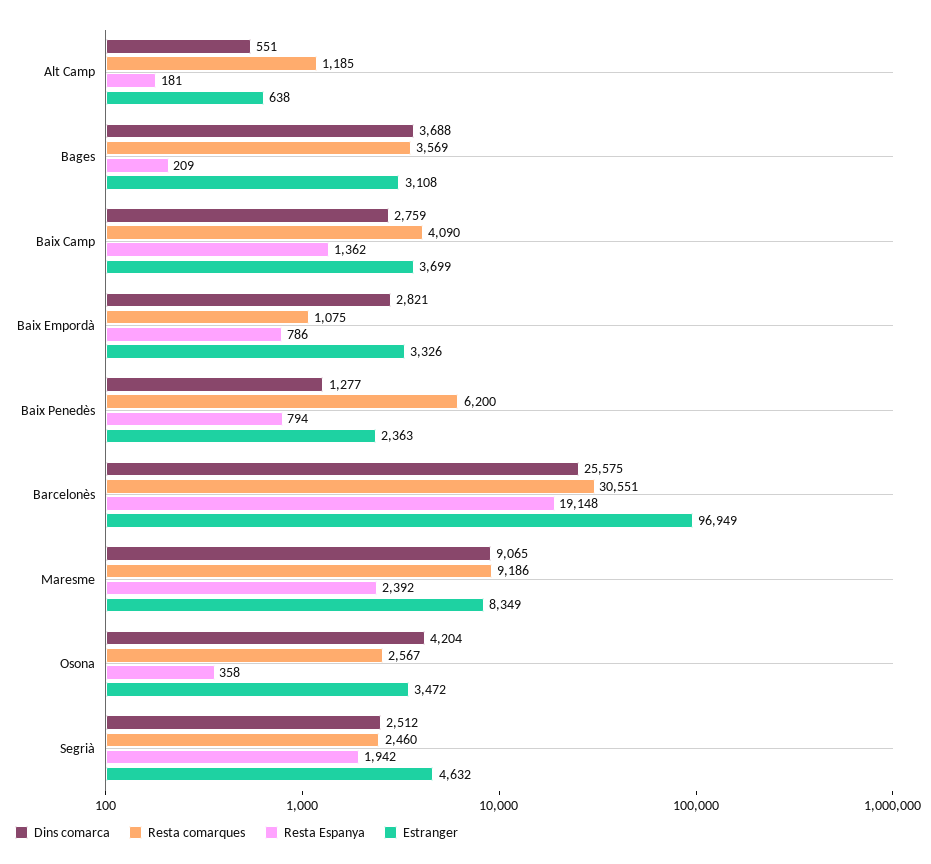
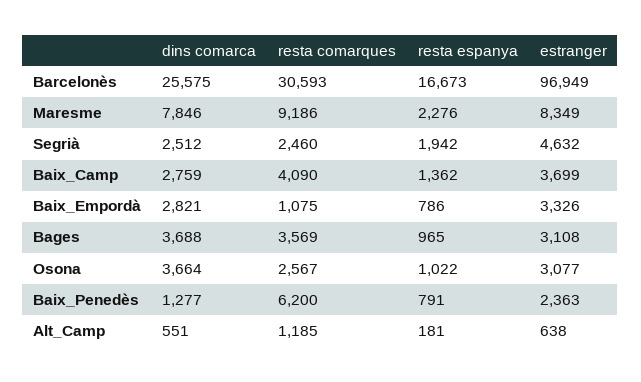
  {
    "Dins comarca": {
      "Alt Camp": 551,
      "Bages": 3688,
      "Baix Camp": 2759,
      "Baix Empordà": 2821,
      "Baix Penedès": 1277,
      "Barcelonès": 25575,
-     "Maresme": 9065,
+     "Maresme": 7846,
-     "Osona": 4204,
+     "Osona": 3664,
      "Segrià": 2512
    },
    "Resta comarques": {
      "Alt Camp": 1185,
      "Bages": 3569,
      "Baix Camp": 4090,
      "Baix Empordà": 1075,
      "Baix Penedès": 6200,
-     "Barcelonès": 30551,
+     "Barcelonès": 30593,
      "Maresme": 9186,
      "Osona": 2567,
      "Segrià": 2460
    },
    "Resta Espanya": {
      "Alt Camp": 181,
-     "Bages": 209,
+     "Bages": 965,
      "Baix Camp": 1362,
      "Baix Empordà": 786,
-     "Baix Penedès": 794,
+     "Baix Penedès": 791,
-     "Barcelonès": 19148,
+     "Barcelonès": 16673,
-     "Maresme": 2392,
+     "Maresme": 2276,
-     "Osona": 358,
+     "Osona": 1022,
      "Segrià": 1942
    },
    "Estranger": {
      "Alt Camp": 638,
      "Bages": 3108,
      "Baix Camp": 3699,
      "Baix Empordà": 3326,
      "Baix Penedès": 2363,
      "Barcelonès": 96949,
      "Maresme": 8349,
-     "Osona": 3472,
+     "Osona": 3077,
      "Segrià": 4632
    }
  }

